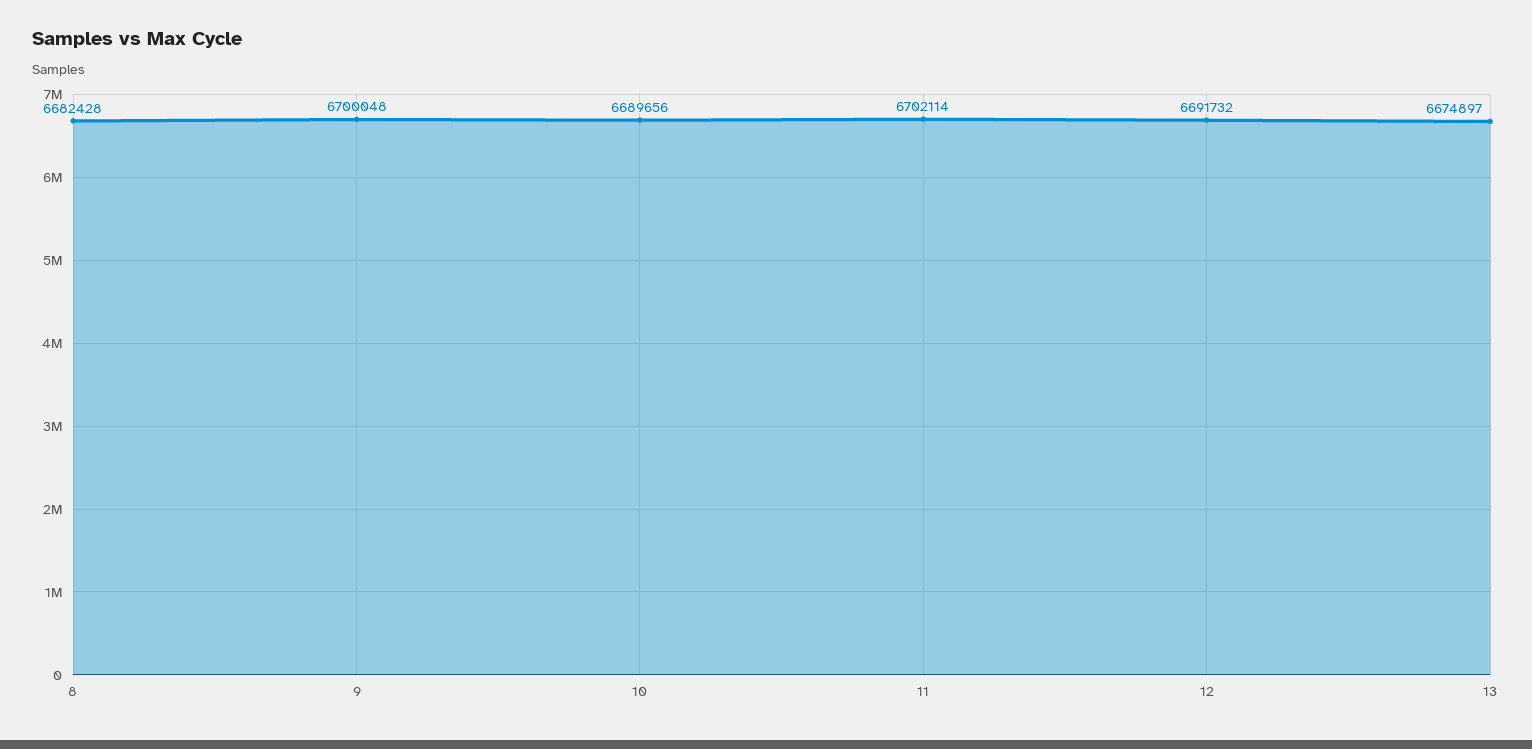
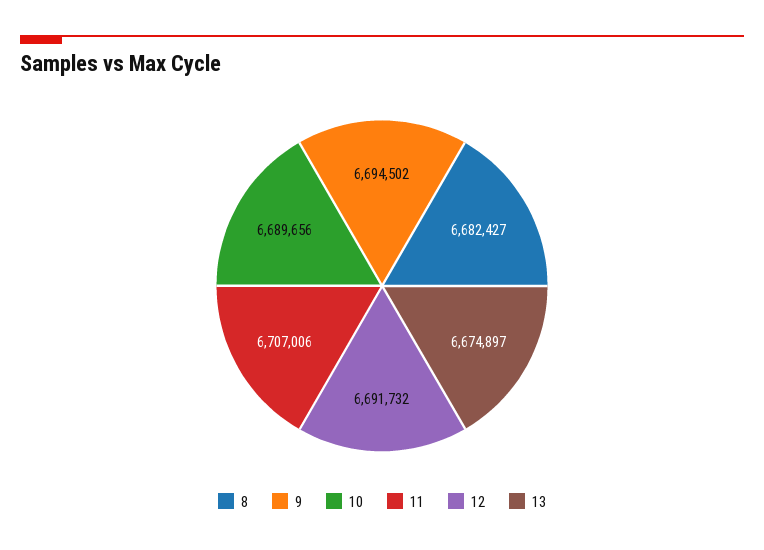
  {
-   "8": 6682428,
+   "8": 6682427,
-   "9": 6700048,
+   "9": 6694502,
    "10": 6689656,
-   "11": 6702114,
+   "11": 6707006,
    "12": 6691732,
    "13": 6674897
  }

